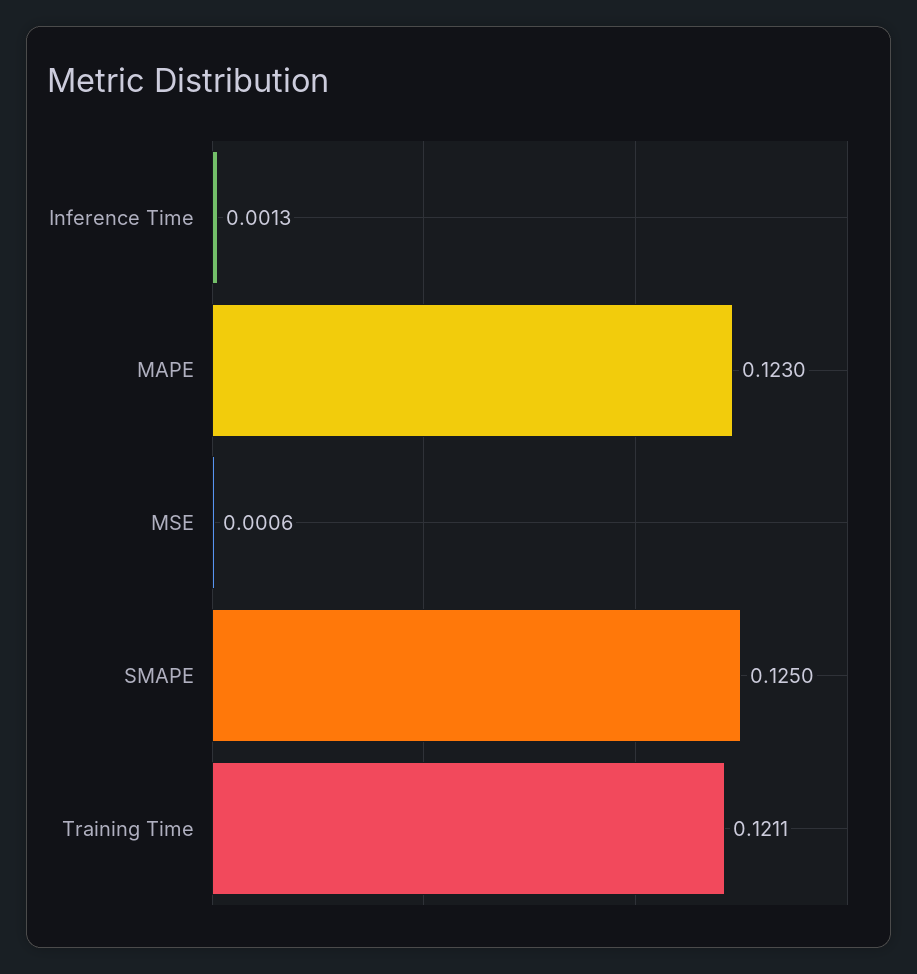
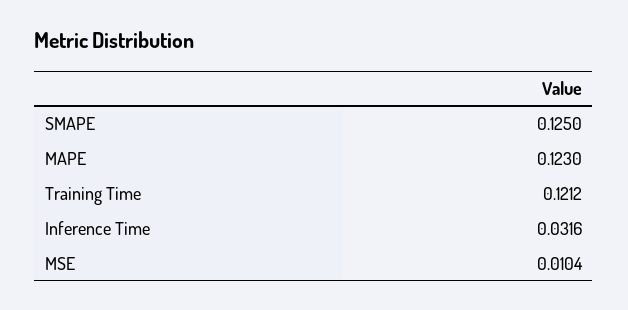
  {
-   "Inference Time": 0.0013,
+   "Inference Time": 0.0316,
    "MAPE": 0.123,
-   "MSE": 0.0006,
+   "MSE": 0.0104,
    "SMAPE": 0.125,
-   "Training Time": 0.1211
+   "Training Time": 0.1212
  }

